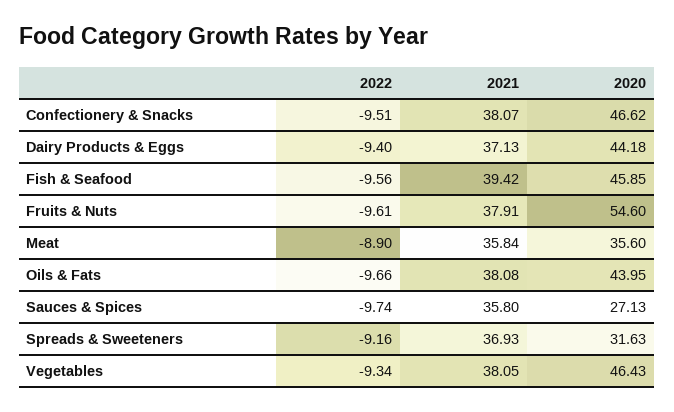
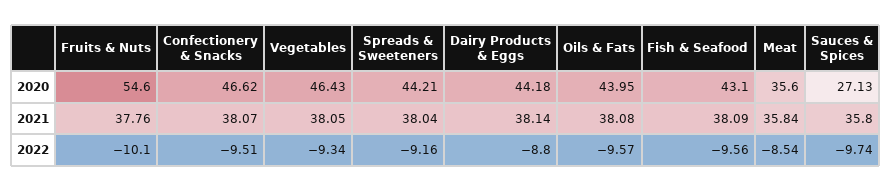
  {
    "2022": {
      "Confectionery & Snacks": -9.51,
-     "Dairy Products & Eggs": -9.4,
+     "Dairy Products & Eggs": -8.8,
      "Fish & Seafood": -9.56,
-     "Fruits & Nuts": -9.61,
+     "Fruits & Nuts": -10.1,
-     "Meat": -8.9,
+     "Meat": -8.54,
-     "Oils & Fats": -9.66,
+     "Oils & Fats": -9.57,
      "Sauces & Spices": -9.74,
      "Spreads & Sweeteners": -9.16,
      "Vegetables": -9.34
    },
    "2021": {
      "Confectionery & Snacks": 38.07,
-     "Dairy Products & Eggs": 37.13,
+     "Dairy Products & Eggs": 38.14,
-     "Fish & Seafood": 39.42,
+     "Fish & Seafood": 38.09,
-     "Fruits & Nuts": 37.91,
+     "Fruits & Nuts": 37.76,
      "Meat": 35.84,
      "Oils & Fats": 38.08,
      "Sauces & Spices": 35.8,
-     "Spreads & Sweeteners": 36.93,
+     "Spreads & Sweeteners": 38.04,
      "Vegetables": 38.05
    },
    "2020": {
      "Confectionery & Snacks": 46.62,
      "Dairy Products & Eggs": 44.18,
-     "Fish & Seafood": 45.85,
+     "Fish & Seafood": 43.1,
      "Fruits & Nuts": 54.6,
      "Meat": 35.6,
      "Oils & Fats": 43.95,
      "Sauces & Spices": 27.13,
-     "Spreads & Sweeteners": 31.63,
+     "Spreads & Sweeteners": 44.21,
      "Vegetables": 46.43
    }
  }

